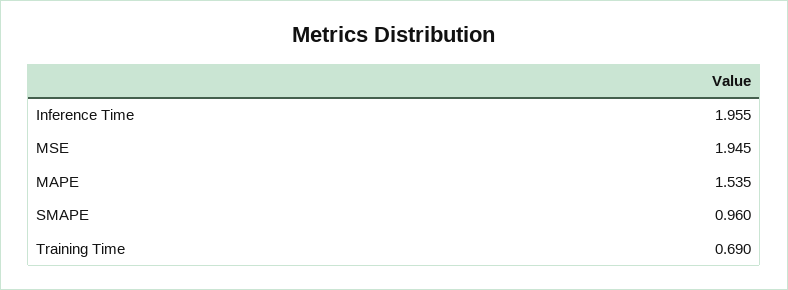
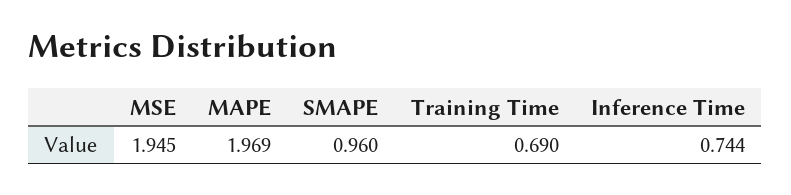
  {
-   "Inference Time": 1.955,
+   "Inference Time": 0.744,
    "MSE": 1.945,
-   "MAPE": 1.535,
+   "MAPE": 1.969,
    "SMAPE": 0.96,
    "Training Time": 0.69
  }

